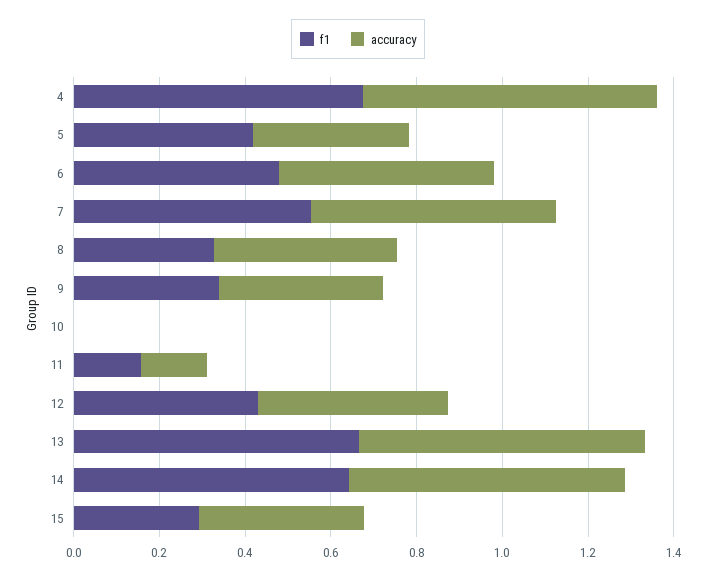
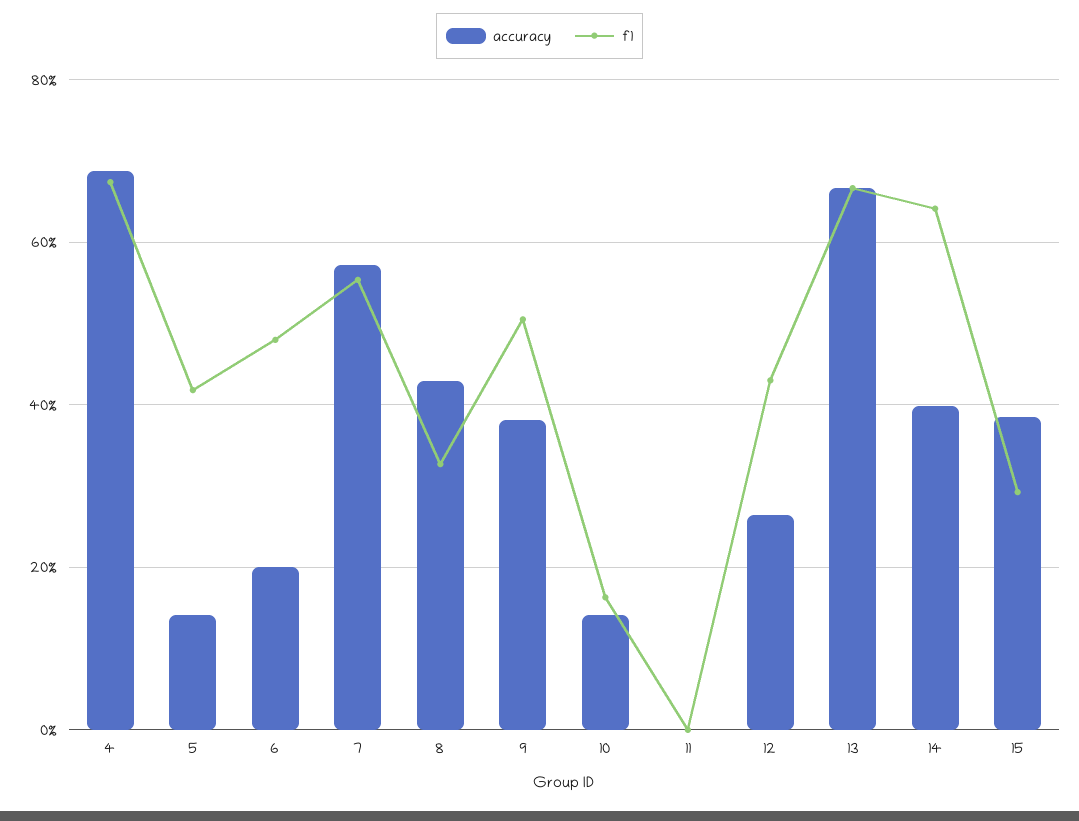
  {
    "f1": {
      "4": 0.68,
      "5": 0.42,
      "6": 0.48,
      "7": 0.56,
      "8": 0.32,
-     "9": 0.35,
+     "9": 0.5,
-     "10": 0,
+     "10": 0.16,
-     "11": 0.15,
+     "11": 0,
      "12": 0.44,
      "13": 0.66,
      "14": 0.64,
      "15": 0.3
    },
    "accuracy": {
      "4": 0.68,
-     "5": 0.35,
+     "5": 0.14,
-     "6": 0.5,
+     "6": 0.2,
      "7": 0.58,
      "8": 0.42,
      "9": 0.38,
-     "10": 0,
+     "10": 0.14,
-     "11": 0.15,
+     "11": 0,
-     "12": 0.45,
+     "12": 0.26,
      "13": 0.66,
-     "14": 0.65,
+     "14": 0.4,
      "15": 0.38
    }
  }

